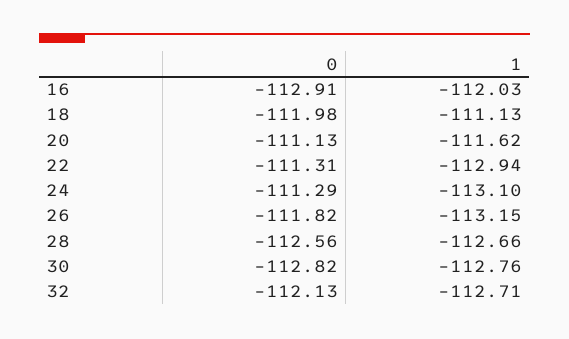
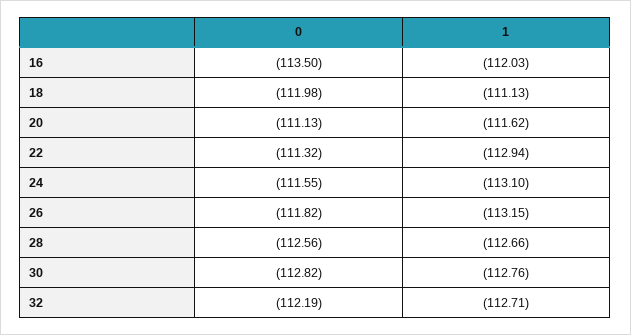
  {
    "0": {
-     "16": -112.91,
+     "16": -113.5,
      "18": -111.98,
      "20": -111.13,
-     "22": -111.31,
+     "22": -111.32,
-     "24": -111.29,
+     "24": -111.55,
      "26": -111.82,
      "28": -112.56,
      "30": -112.82,
-     "32": -112.13
+     "32": -112.19
    },
    "1": {
      "16": -112.03,
      "18": -111.13,
      "20": -111.62,
      "22": -112.94,
      "24": -113.1,
      "26": -113.15,
      "28": -112.66,
      "30": -112.76,
      "32": -112.71
    }
  }

